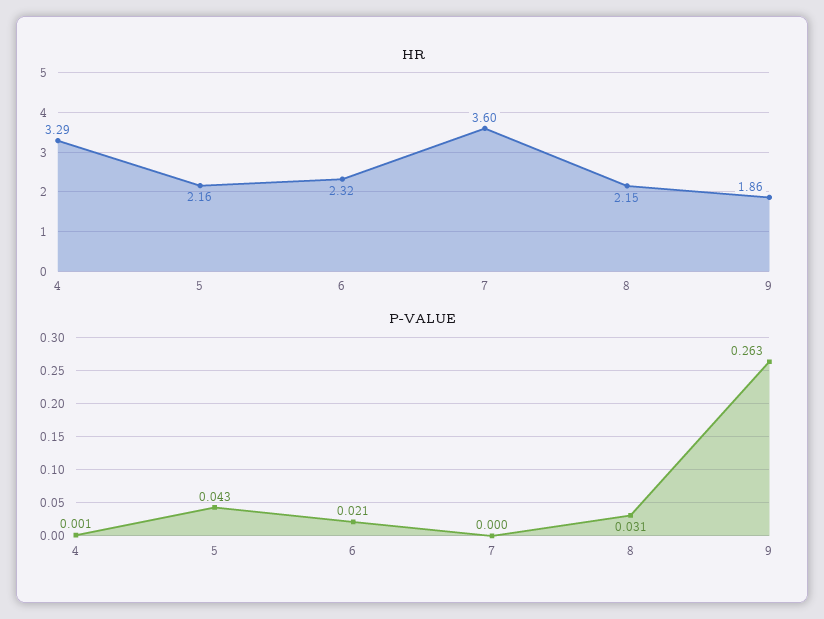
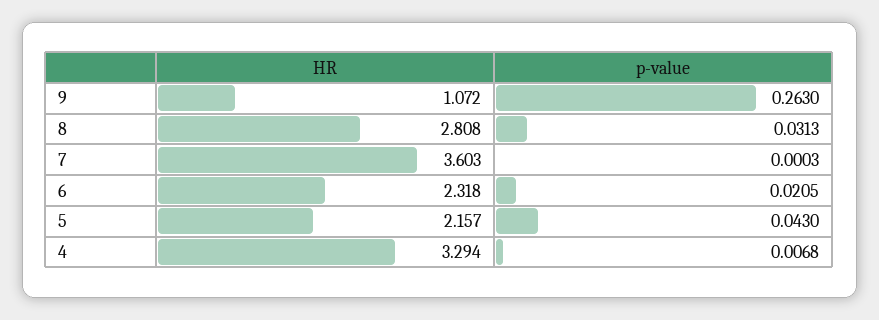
  {
    "HR": {
      "4": 3.294,
      "5": 2.157,
      "6": 2.318,
      "7": 3.603,
-     "8": 2.15,
+     "8": 2.808,
-     "9": 1.86
+     "9": 1.072
    },
    "P-VALUE": {
-     "4": 0.001,
+     "4": 0.0068,
      "5": 0.043,
      "6": 0.0205,
      "7": 0.0003,
      "8": 0.0313,
      "9": 0.263
    }
  }

